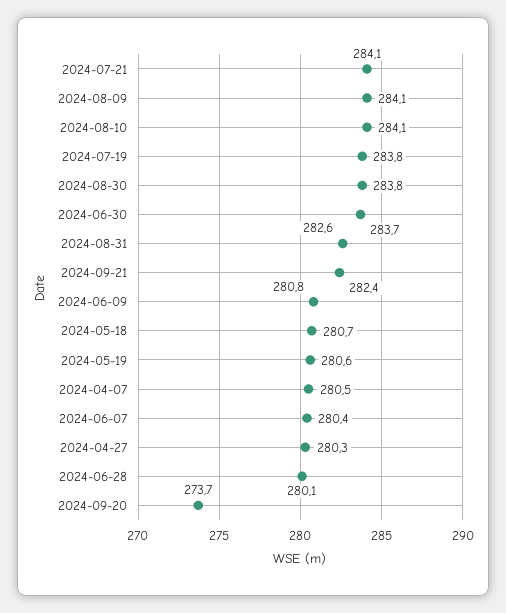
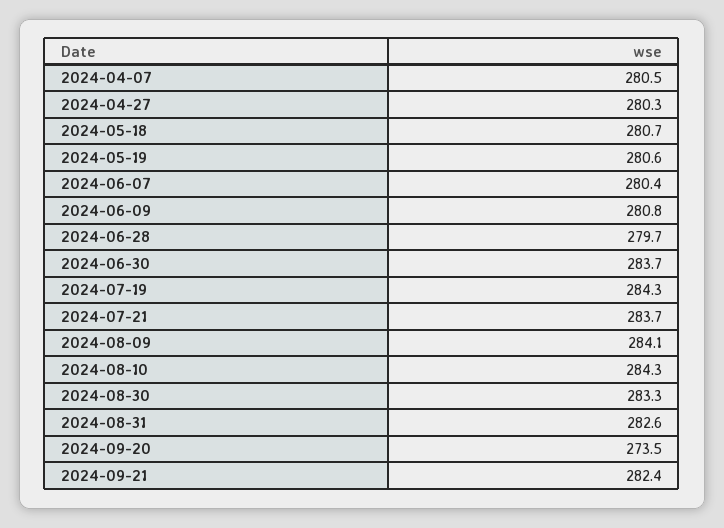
  {
-   "2024-07-21": 284.1,
+   "2024-07-21": 283.7,
    "2024-08-09": 284.1,
-   "2024-08-10": 284.1,
+   "2024-08-10": 284.3,
-   "2024-07-19": 283.8,
+   "2024-07-19": 284.3,
-   "2024-08-30": 283.8,
+   "2024-08-30": 283.3,
    "2024-06-30": 283.7,
    "2024-08-31": 282.6,
    "2024-09-21": 282.4,
    "2024-06-09": 280.8,
    "2024-05-18": 280.7,
    "2024-05-19": 280.6,
    "2024-04-07": 280.5,
    "2024-06-07": 280.4,
    "2024-04-27": 280.3,
-   "2024-06-28": 280.1,
+   "2024-06-28": 279.7,
-   "2024-09-20": 273.7
+   "2024-09-20": 273.5
  }

